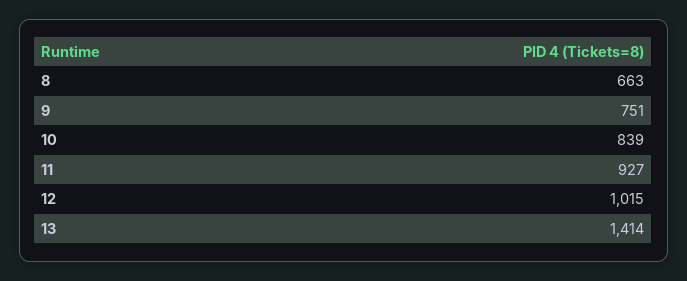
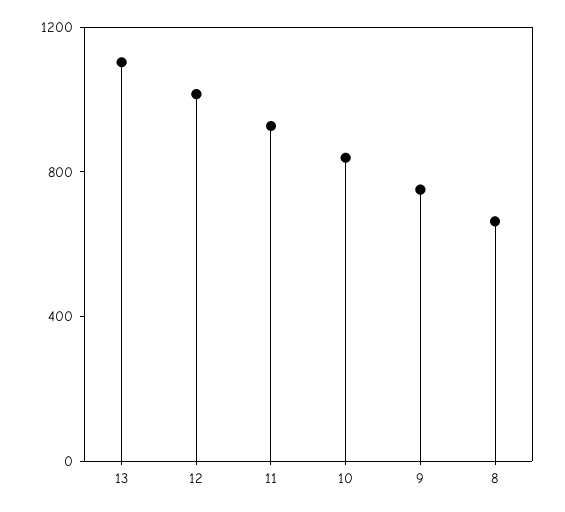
  {
    "8": 663,
    "9": 751,
    "10": 839,
    "11": 927,
    "12": 1015,
-   "13": 1414
+   "13": 1100
  }

